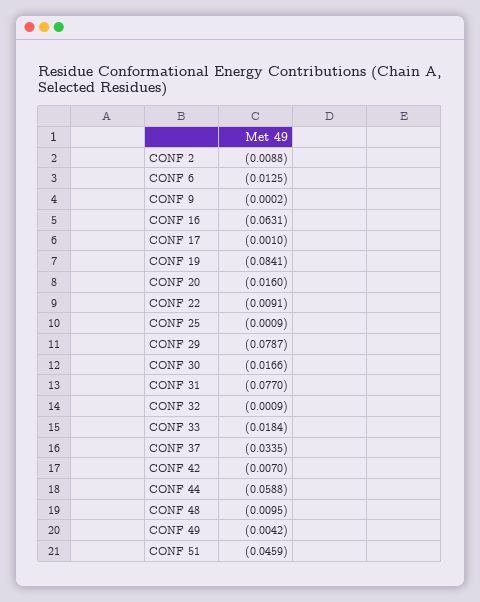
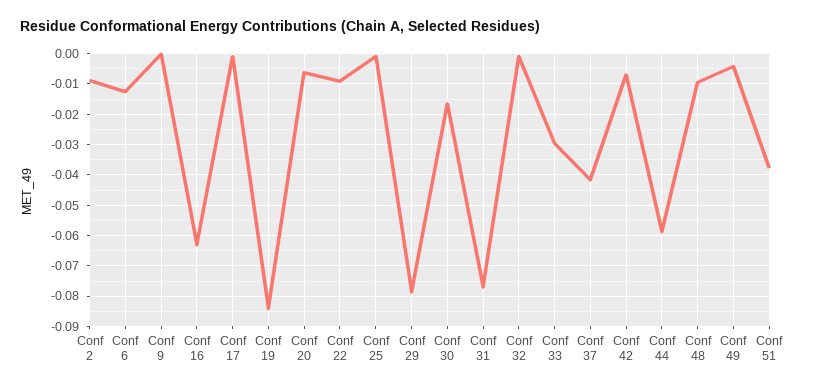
  {
    "CONF 2": -0.0088,
    "CONF 6": -0.0125,
    "CONF 9": -0.0002,
    "CONF 16": -0.0631,
    "CONF 17": -0.001,
    "CONF 19": -0.0841,
-   "CONF 20": -0.016,
+   "CONF 20": -0.006,
    "CONF 22": -0.0091,
    "CONF 25": -0.0009,
    "CONF 29": -0.0787,
    "CONF 30": -0.0166,
    "CONF 31": -0.077,
    "CONF 32": -0.0009,
-   "CONF 33": -0.0184,
+   "CONF 33": -0.03,
-   "CONF 37": -0.0335,
+   "CONF 37": -0.042,
    "CONF 42": -0.007,
    "CONF 44": -0.0588,
    "CONF 48": -0.0095,
    "CONF 49": -0.0042,
-   "CONF 51": -0.0459
+   "CONF 51": -0.038
  }

